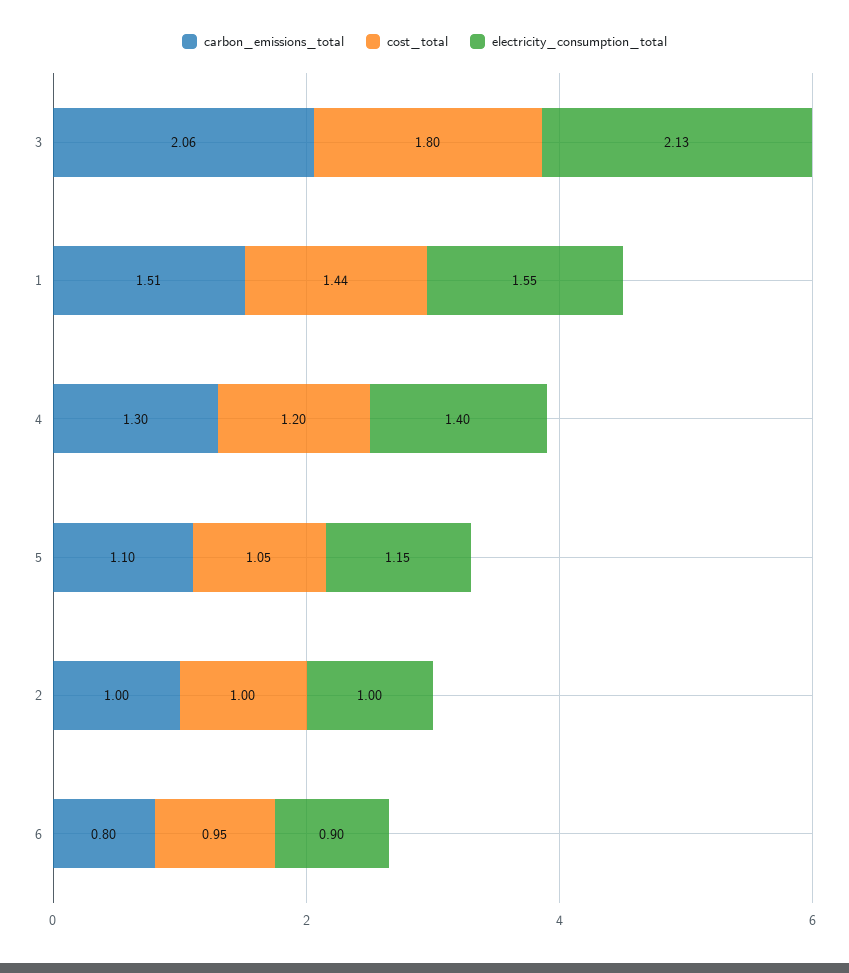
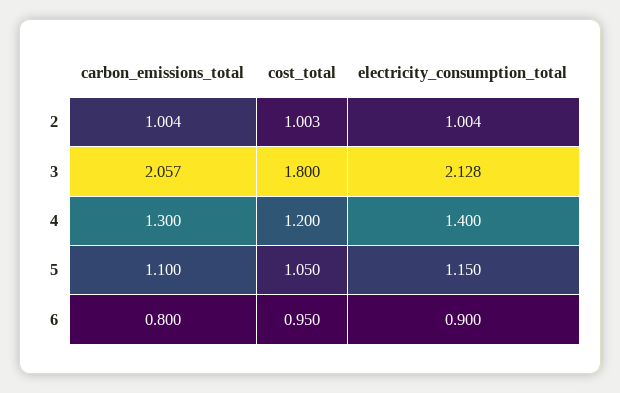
  {
    "carbon_emissions_total": {
      "3": 2.057,
-     "1": 1.51,
      "4": 1.3,
      "5": 1.1,
      "2": 1.004,
      "6": 0.8
    },
    "cost_total": {
      "3": 1.8,
-     "1": 1.44,
      "4": 1.2,
      "5": 1.05,
      "2": 1.003,
      "6": 0.95
    },
    "electricity_consumption_total": {
      "3": 2.128,
-     "1": 1.55,
      "4": 1.4,
      "5": 1.15,
      "2": 1.004,
      "6": 0.9
    }
  }

